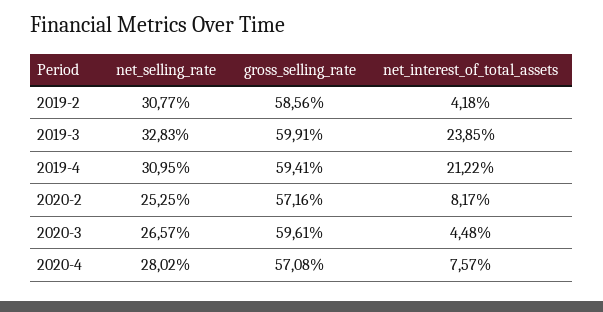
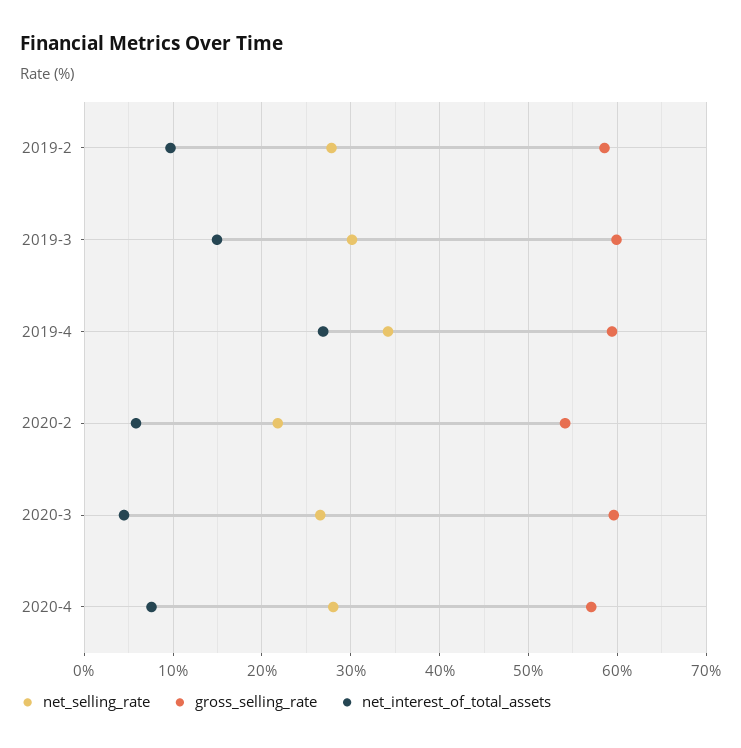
  {
    "net_selling_rate": {
-     "2019-2": 30.77,
+     "2019-2": 28,
-     "2019-3": 32.83,
+     "2019-3": 30,
-     "2019-4": 30.95,
+     "2019-4": 34,
-     "2020-2": 25.25,
+     "2020-2": 22,
      "2020-3": 26.57,
      "2020-4": 28.02
    },
    "gross_selling_rate": {
      "2019-2": 58.56,
      "2019-3": 59.91,
      "2019-4": 59.41,
-     "2020-2": 57.16,
+     "2020-2": 54,
      "2020-3": 59.61,
      "2020-4": 57.08
    },
    "net_interest_of_total_assets": {
-     "2019-2": 4.18,
+     "2019-2": 10,
-     "2019-3": 23.85,
+     "2019-3": 15,
-     "2019-4": 21.22,
+     "2019-4": 27,
-     "2020-2": 8.17,
+     "2020-2": 6,
      "2020-3": 4.48,
      "2020-4": 7.57
    }
  }

